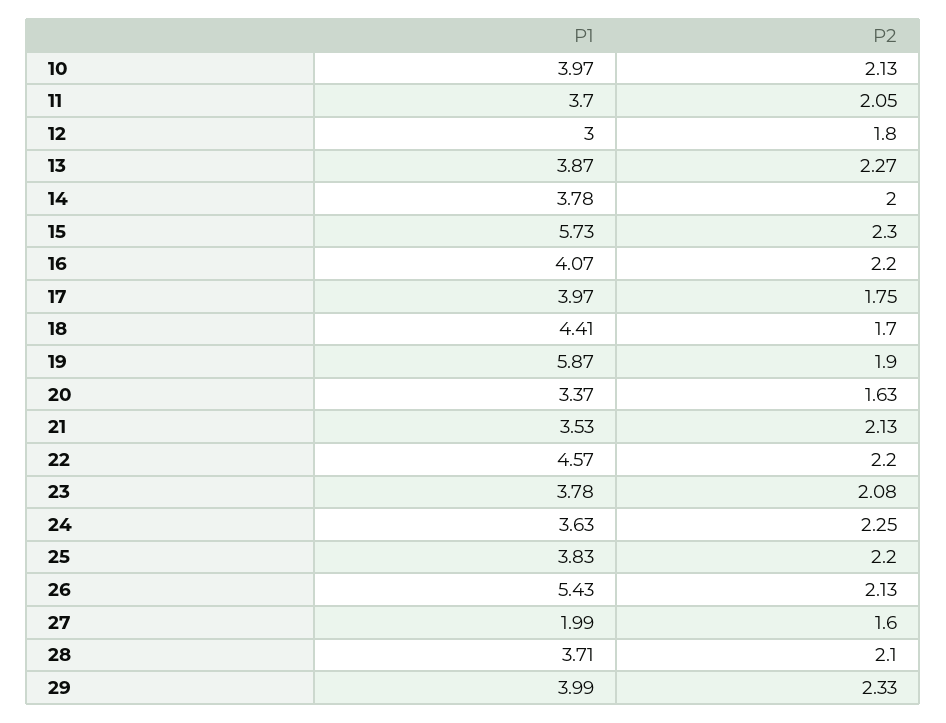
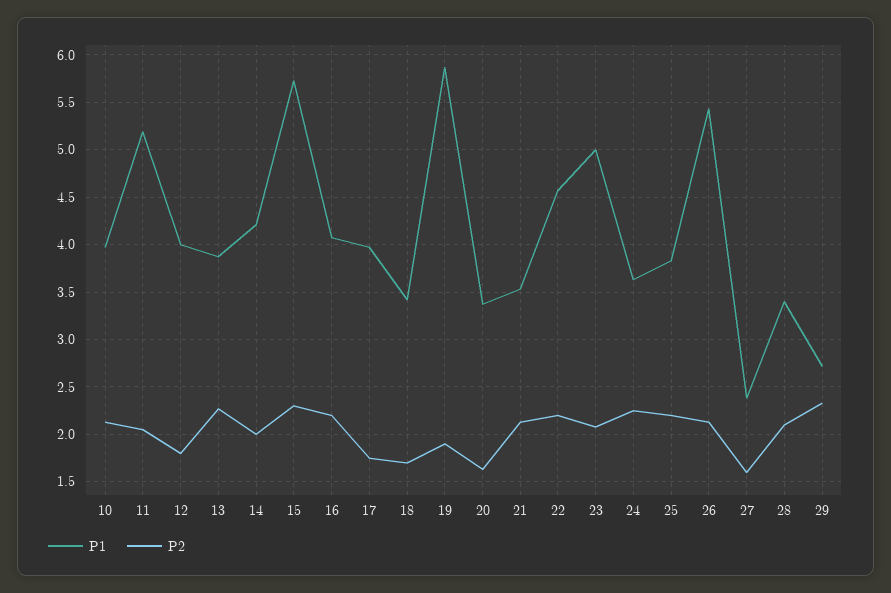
  {
    "P1": {
      "10": 3.97,
-     "11": 3.7,
+     "11": 5.2,
-     "12": 3,
+     "12": 4,
      "13": 3.87,
-     "14": 3.78,
+     "14": 4.2,
      "15": 5.73,
      "16": 4.07,
      "17": 3.97,
-     "18": 4.41,
+     "18": 3.4,
      "19": 5.87,
      "20": 3.37,
      "21": 3.53,
      "22": 4.57,
-     "23": 3.78,
+     "23": 5,
      "24": 3.63,
      "25": 3.83,
      "26": 5.43,
-     "27": 1.99,
+     "27": 2.4,
-     "28": 3.71,
+     "28": 3.4,
-     "29": 3.99
+     "29": 2.7
    },
    "P2": {
      "10": 2.13,
      "11": 2.05,
      "12": 1.8,
      "13": 2.27,
      "14": 2,
      "15": 2.3,
      "16": 2.2,
      "17": 1.75,
      "18": 1.7,
      "19": 1.9,
      "20": 1.63,
      "21": 2.13,
      "22": 2.2,
      "23": 2.08,
      "24": 2.25,
      "25": 2.2,
      "26": 2.13,
      "27": 1.6,
      "28": 2.1,
      "29": 2.33
    }
  }

